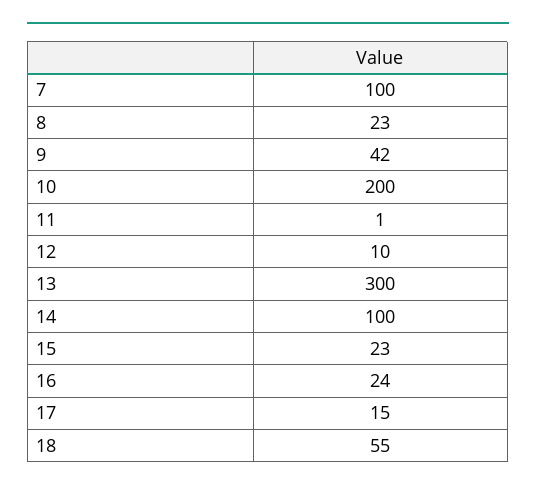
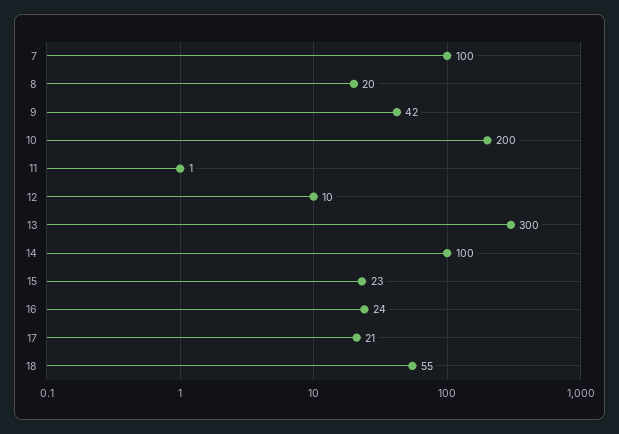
  {
    "7": 100,
-   "8": 23,
+   "8": 20,
    "9": 42,
    "10": 200,
    "11": 1,
    "12": 10,
    "13": 300,
    "14": 100,
    "15": 23,
    "16": 24,
-   "17": 15,
+   "17": 21,
    "18": 55
  }

